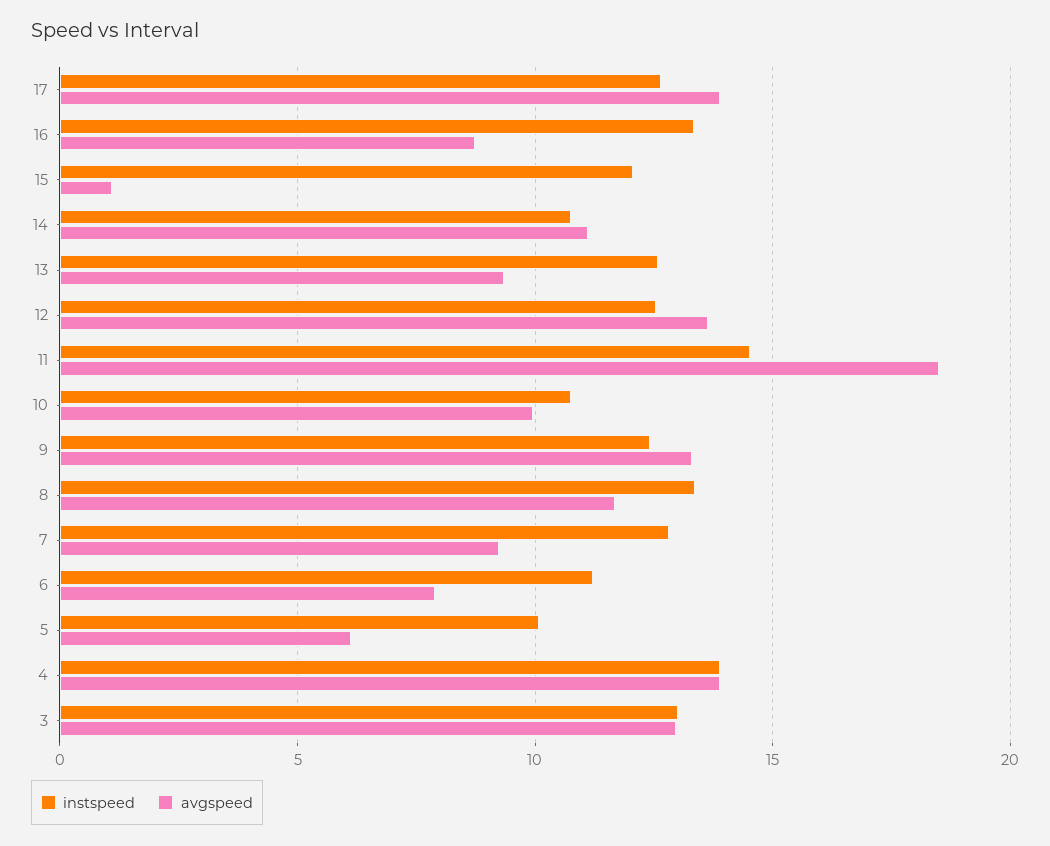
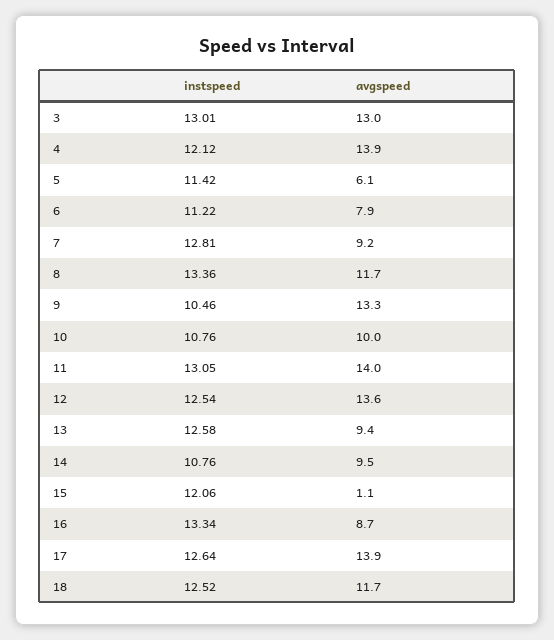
  {
    "instspeed": {
      "17": 12.64,
      "16": 13.34,
      "15": 12.06,
      "14": 10.76,
      "13": 12.58,
      "12": 12.54,
-     "11": 14.5,
+     "11": 13.05,
      "10": 10.76,
-     "9": 12.5,
+     "9": 10.46,
      "8": 13.36,
      "7": 12.81,
      "6": 11.22,
-     "5": 10,
+     "5": 11.42,
-     "4": 14,
+     "4": 12.12,
-     "3": 13.01
+     "3": 13.01,
+     "18": 12.52
    },
    "avgspeed": {
      "17": 13.9,
      "16": 8.7,
      "15": 1.1,
-     "14": 11,
+     "14": 9.5,
      "13": 9.4,
      "12": 13.6,
-     "11": 18.5,
+     "11": 14,
      "10": 10,
      "9": 13.3,
      "8": 11.7,
      "7": 9.2,
      "6": 7.9,
      "5": 6.1,
      "4": 13.9,
-     "3": 13
+     "3": 13,
+     "18": 11.7
    }
  }

